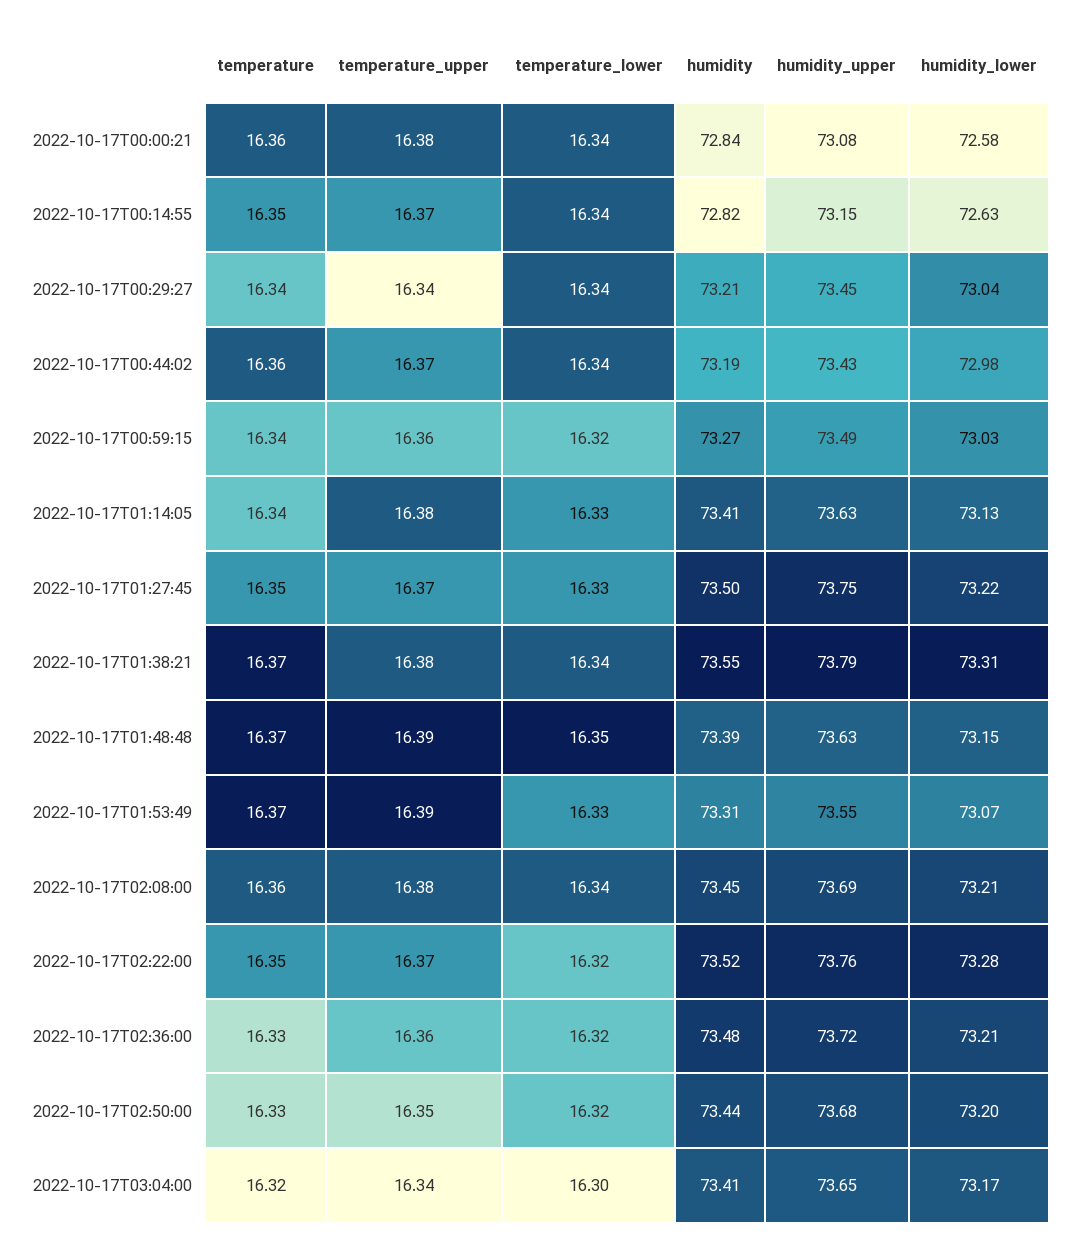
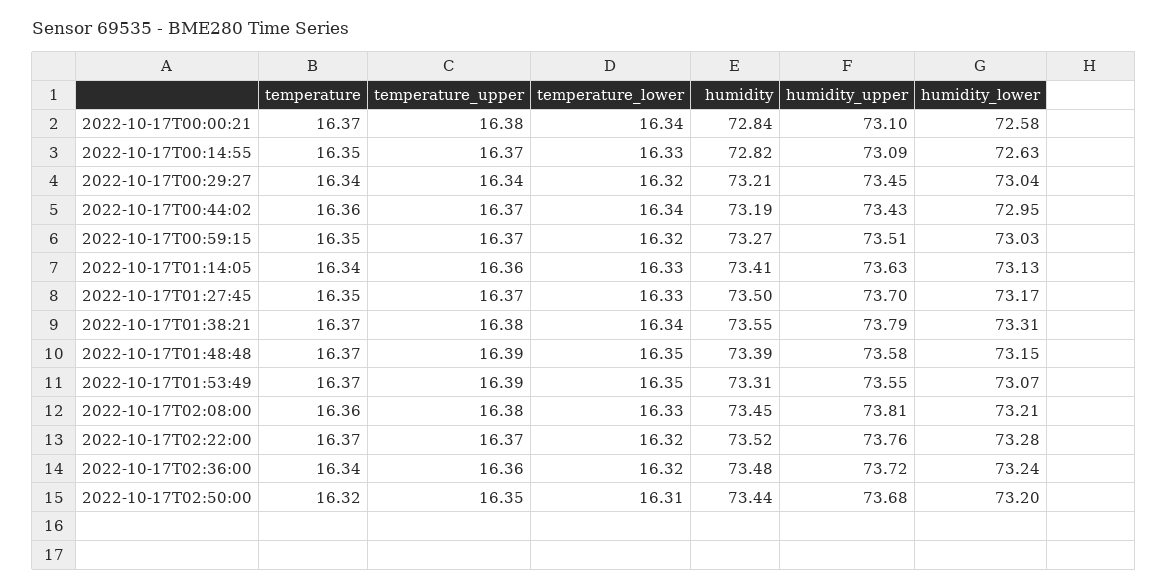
  {
    "temperature": {
-     "2022-10-17T00:00:21": 16.36,
+     "2022-10-17T00:00:21": 16.37,
      "2022-10-17T00:14:55": 16.35,
      "2022-10-17T00:29:27": 16.34,
      "2022-10-17T00:44:02": 16.36,
-     "2022-10-17T00:59:15": 16.34,
+     "2022-10-17T00:59:15": 16.35,
      "2022-10-17T01:14:05": 16.34,
      "2022-10-17T01:27:45": 16.35,
      "2022-10-17T01:38:21": 16.37,
      "2022-10-17T01:48:48": 16.37,
      "2022-10-17T01:53:49": 16.37,
      "2022-10-17T02:08:00": 16.36,
-     "2022-10-17T02:22:00": 16.35,
+     "2022-10-17T02:22:00": 16.37,
-     "2022-10-17T02:36:00": 16.33,
+     "2022-10-17T02:36:00": 16.34,
-     "2022-10-17T02:50:00": 16.33,
+     "2022-10-17T02:50:00": 16.32
-     "2022-10-17T03:04:00": 16.32
    },
    "temperature_upper": {
      "2022-10-17T00:00:21": 16.38,
      "2022-10-17T00:14:55": 16.37,
      "2022-10-17T00:29:27": 16.34,
      "2022-10-17T00:44:02": 16.37,
-     "2022-10-17T00:59:15": 16.36,
+     "2022-10-17T00:59:15": 16.37,
-     "2022-10-17T01:14:05": 16.38,
+     "2022-10-17T01:14:05": 16.36,
      "2022-10-17T01:27:45": 16.37,
      "2022-10-17T01:38:21": 16.38,
      "2022-10-17T01:48:48": 16.39,
      "2022-10-17T01:53:49": 16.39,
      "2022-10-17T02:08:00": 16.38,
      "2022-10-17T02:22:00": 16.37,
      "2022-10-17T02:36:00": 16.36,
-     "2022-10-17T02:50:00": 16.35,
+     "2022-10-17T02:50:00": 16.35
-     "2022-10-17T03:04:00": 16.34
    },
    "temperature_lower": {
      "2022-10-17T00:00:21": 16.34,
-     "2022-10-17T00:14:55": 16.34,
+     "2022-10-17T00:14:55": 16.33,
-     "2022-10-17T00:29:27": 16.34,
+     "2022-10-17T00:29:27": 16.32,
      "2022-10-17T00:44:02": 16.34,
      "2022-10-17T00:59:15": 16.32,
      "2022-10-17T01:14:05": 16.33,
      "2022-10-17T01:27:45": 16.33,
      "2022-10-17T01:38:21": 16.34,
      "2022-10-17T01:48:48": 16.35,
-     "2022-10-17T01:53:49": 16.33,
+     "2022-10-17T01:53:49": 16.35,
-     "2022-10-17T02:08:00": 16.34,
+     "2022-10-17T02:08:00": 16.33,
      "2022-10-17T02:22:00": 16.32,
      "2022-10-17T02:36:00": 16.32,
-     "2022-10-17T02:50:00": 16.32,
+     "2022-10-17T02:50:00": 16.31
-     "2022-10-17T03:04:00": 16.3
    },
    "humidity": {
      "2022-10-17T00:00:21": 72.84,
      "2022-10-17T00:14:55": 72.82,
      "2022-10-17T00:29:27": 73.21,
      "2022-10-17T00:44:02": 73.19,
      "2022-10-17T00:59:15": 73.27,
      "2022-10-17T01:14:05": 73.41,
      "2022-10-17T01:27:45": 73.5,
      "2022-10-17T01:38:21": 73.55,
      "2022-10-17T01:48:48": 73.39,
      "2022-10-17T01:53:49": 73.31,
      "2022-10-17T02:08:00": 73.45,
      "2022-10-17T02:22:00": 73.52,
      "2022-10-17T02:36:00": 73.48,
-     "2022-10-17T02:50:00": 73.44,
+     "2022-10-17T02:50:00": 73.44
-     "2022-10-17T03:04:00": 73.41
    },
    "humidity_upper": {
-     "2022-10-17T00:00:21": 73.08,
+     "2022-10-17T00:00:21": 73.1,
-     "2022-10-17T00:14:55": 73.15,
+     "2022-10-17T00:14:55": 73.09,
      "2022-10-17T00:29:27": 73.45,
      "2022-10-17T00:44:02": 73.43,
-     "2022-10-17T00:59:15": 73.49,
+     "2022-10-17T00:59:15": 73.51,
      "2022-10-17T01:14:05": 73.63,
-     "2022-10-17T01:27:45": 73.75,
+     "2022-10-17T01:27:45": 73.7,
      "2022-10-17T01:38:21": 73.79,
-     "2022-10-17T01:48:48": 73.63,
+     "2022-10-17T01:48:48": 73.58,
      "2022-10-17T01:53:49": 73.55,
-     "2022-10-17T02:08:00": 73.69,
+     "2022-10-17T02:08:00": 73.81,
      "2022-10-17T02:22:00": 73.76,
      "2022-10-17T02:36:00": 73.72,
-     "2022-10-17T02:50:00": 73.68,
+     "2022-10-17T02:50:00": 73.68
-     "2022-10-17T03:04:00": 73.65
    },
    "humidity_lower": {
      "2022-10-17T00:00:21": 72.58,
      "2022-10-17T00:14:55": 72.63,
      "2022-10-17T00:29:27": 73.04,
-     "2022-10-17T00:44:02": 72.98,
+     "2022-10-17T00:44:02": 72.95,
      "2022-10-17T00:59:15": 73.03,
      "2022-10-17T01:14:05": 73.13,
-     "2022-10-17T01:27:45": 73.22,
+     "2022-10-17T01:27:45": 73.17,
      "2022-10-17T01:38:21": 73.31,
      "2022-10-17T01:48:48": 73.15,
      "2022-10-17T01:53:49": 73.07,
      "2022-10-17T02:08:00": 73.21,
      "2022-10-17T02:22:00": 73.28,
-     "2022-10-17T02:36:00": 73.21,
+     "2022-10-17T02:36:00": 73.24,
-     "2022-10-17T02:50:00": 73.2,
+     "2022-10-17T02:50:00": 73.2
-     "2022-10-17T03:04:00": 73.17
    }
  }

